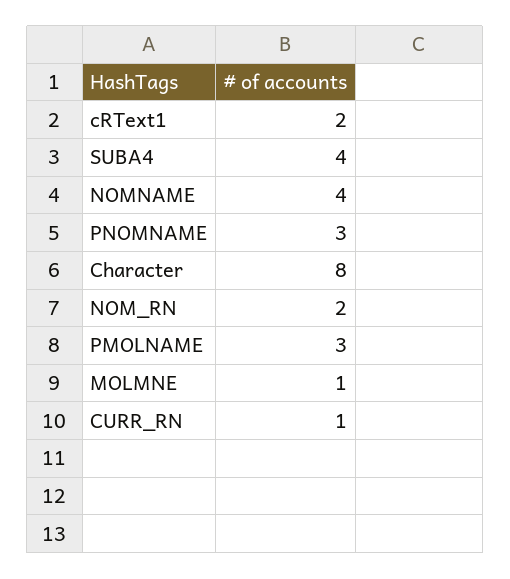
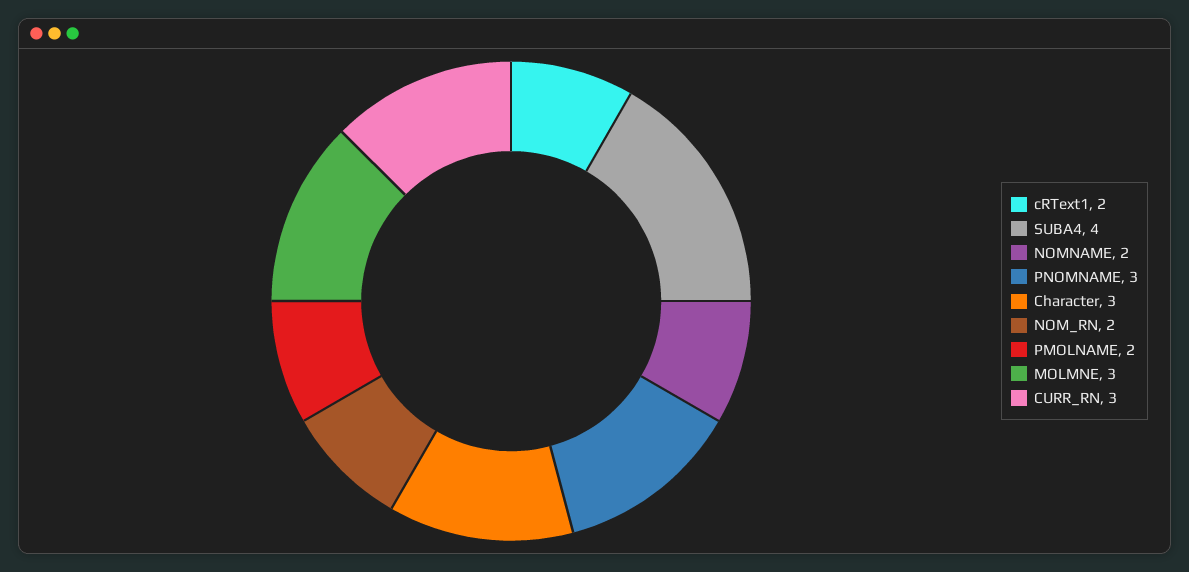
  {
    "cRText1": 2,
    "SUBA4": 4,
-   "NOMNAME": 4,
+   "NOMNAME": 2,
    "PNOMNAME": 3,
-   "Character": 8,
+   "Character": 3,
    "NOM_RN": 2,
-   "PMOLNAME": 3,
+   "PMOLNAME": 2,
-   "MOLMNE": 1,
+   "MOLMNE": 3,
-   "CURR_RN": 1
+   "CURR_RN": 3
  }

